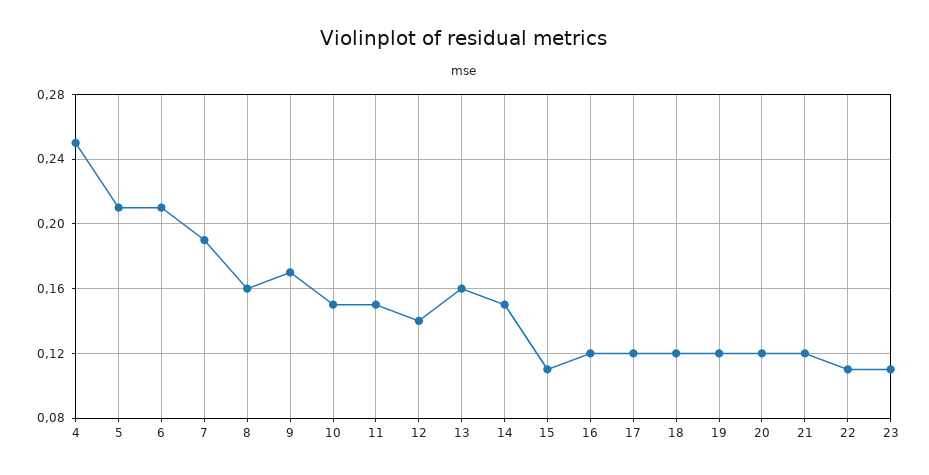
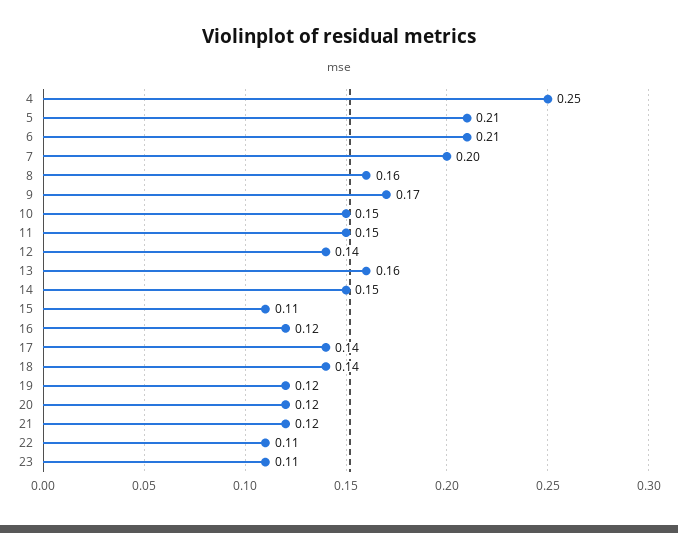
  {
    "4": 0.25,
    "5": 0.21,
    "6": 0.21,
-   "7": 0.19,
+   "7": 0.2,
    "8": 0.16,
    "9": 0.17,
    "10": 0.15,
    "11": 0.15,
    "12": 0.14,
    "13": 0.16,
    "14": 0.15,
    "15": 0.11,
    "16": 0.12,
-   "17": 0.12,
+   "17": 0.14,
-   "18": 0.12,
+   "18": 0.14,
    "19": 0.12,
    "20": 0.12,
    "21": 0.12,
    "22": 0.11,
    "23": 0.11
  }

